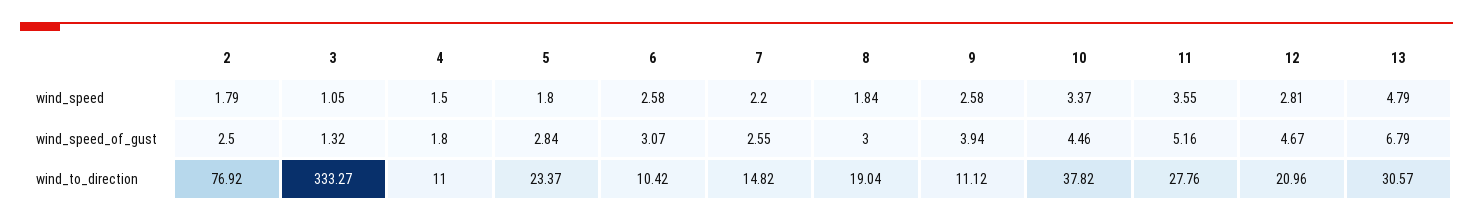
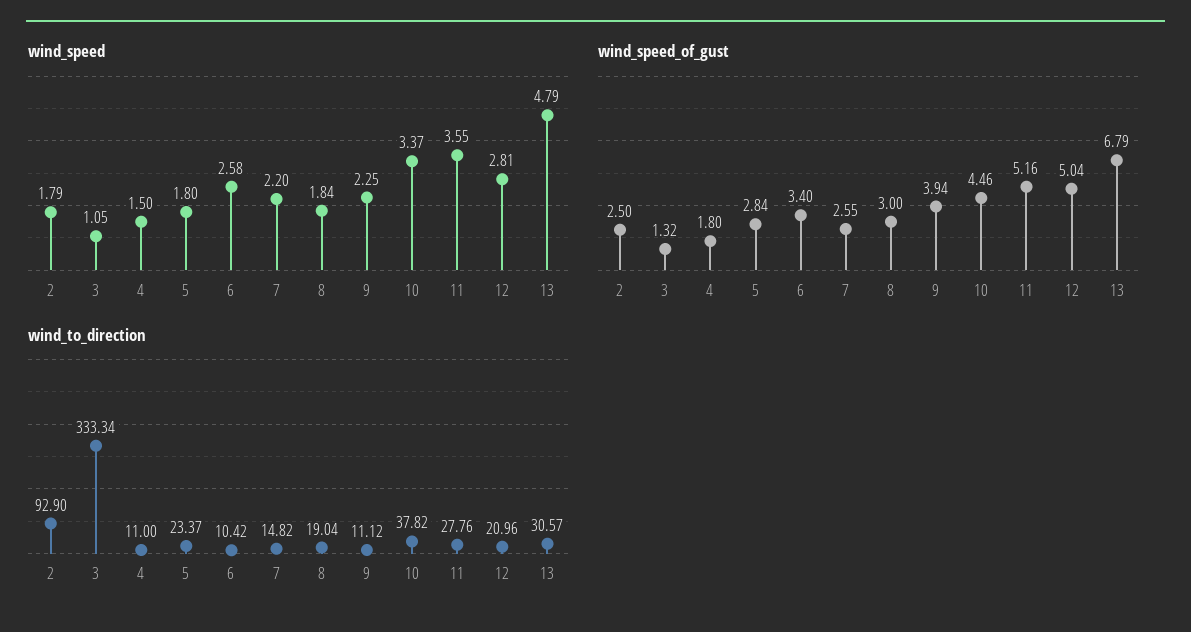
  {
    "wind_speed": {
      "2": 1.79,
      "3": 1.05,
      "4": 1.5,
      "5": 1.8,
      "6": 2.58,
      "7": 2.2,
      "8": 1.84,
-     "9": 2.58,
+     "9": 2.25,
      "10": 3.37,
      "11": 3.55,
      "12": 2.81,
      "13": 4.79
    },
    "wind_speed_of_gust": {
      "2": 2.5,
      "3": 1.32,
      "4": 1.8,
      "5": 2.84,
-     "6": 3.07,
+     "6": 3.4,
      "7": 2.55,
      "8": 3,
      "9": 3.94,
      "10": 4.46,
      "11": 5.16,
-     "12": 4.67,
+     "12": 5.04,
      "13": 6.79
    },
    "wind_to_direction": {
-     "2": 76.92,
+     "2": 92.9,
-     "3": 333.27,
+     "3": 333.34,
      "4": 11,
      "5": 23.37,
      "6": 10.42,
      "7": 14.82,
      "8": 19.04,
      "9": 11.12,
      "10": 37.82,
      "11": 27.76,
      "12": 20.96,
      "13": 30.57
    }
  }

